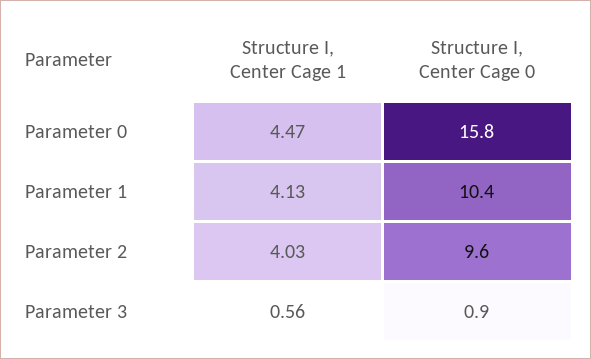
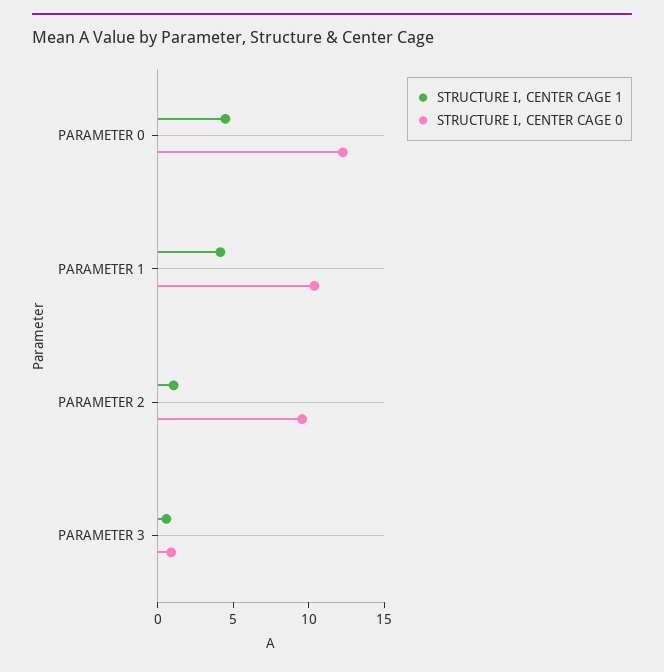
  {
    "Structure I, Center Cage 1": {
      "Parameter 0": 4.47,
      "Parameter 1": 4.13,
-     "Parameter 2": 4.03,
+     "Parameter 2": 1,
      "Parameter 3": 0.56
    },
    "Structure I, Center Cage 0": {
-     "Parameter 0": 15.8,
+     "Parameter 0": 12,
      "Parameter 1": 10.4,
      "Parameter 2": 9.6,
      "Parameter 3": 0.9
    }
  }

